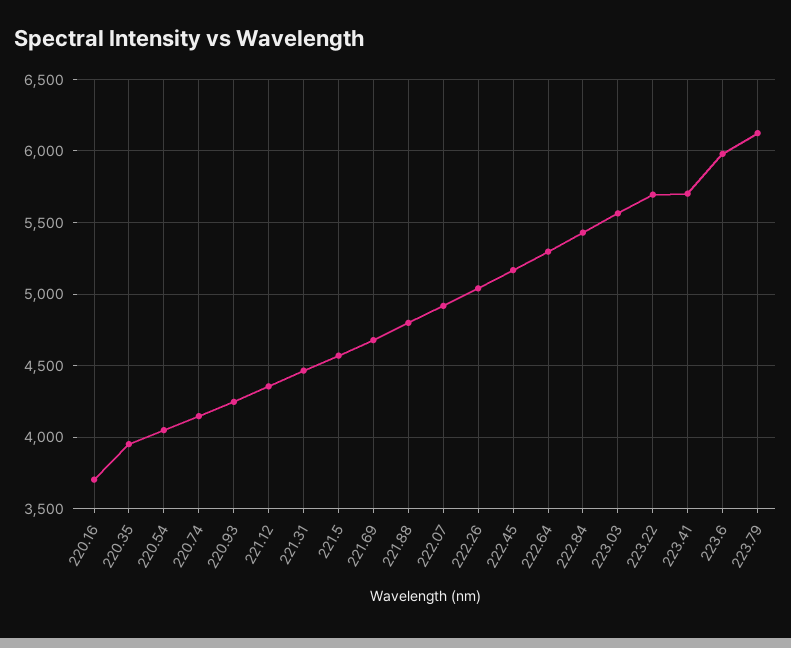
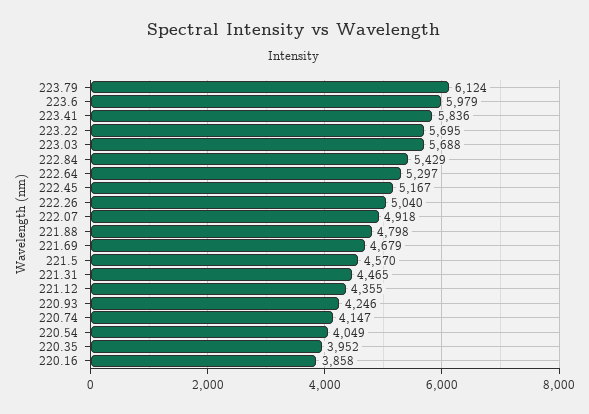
  {
-   "220.16": 3700,
+   "220.16": 3858,
    "220.35": 3952,
    "220.54": 4049,
    "220.74": 4147,
    "220.93": 4246,
    "221.12": 4355,
    "221.31": 4465,
    "221.5": 4570,
    "221.69": 4679,
    "221.88": 4798,
    "222.07": 4918,
    "222.26": 5040,
    "222.45": 5167,
    "222.64": 5297,
    "222.84": 5429,
-   "223.03": 5550,
+   "223.03": 5688,
    "223.22": 5695,
-   "223.41": 5700,
+   "223.41": 5836,
    "223.6": 5979,
    "223.79": 6124
  }

